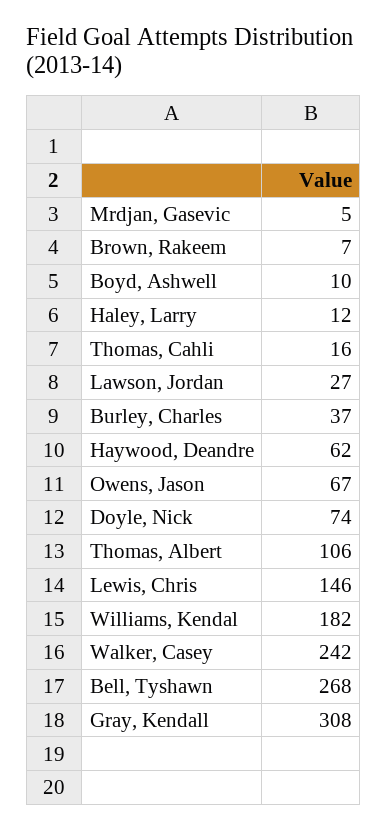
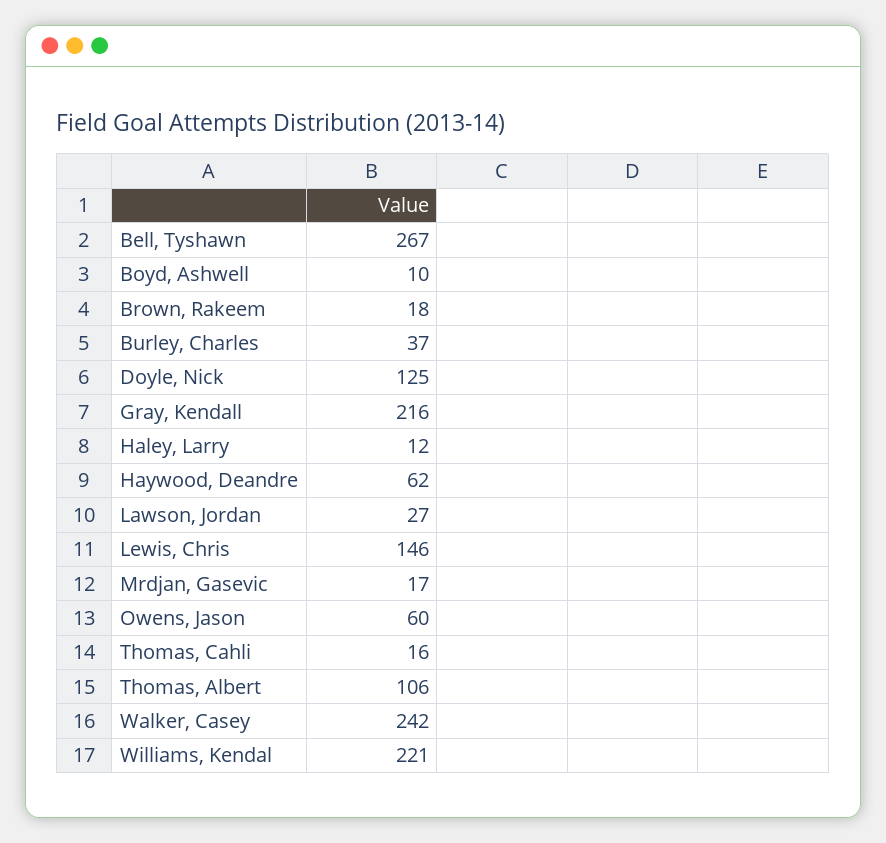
  {
-   "Mrdjan, Gasevic": 5,
+   "Mrdjan, Gasevic": 17,
-   "Brown, Rakeem": 7,
+   "Brown, Rakeem": 18,
    "Boyd, Ashwell": 10,
    "Haley, Larry": 12,
    "Thomas, Cahli": 16,
    "Lawson, Jordan": 27,
    "Burley, Charles": 37,
    "Haywood, Deandre": 62,
-   "Owens, Jason": 67,
+   "Owens, Jason": 60,
-   "Doyle, Nick": 74,
+   "Doyle, Nick": 125,
    "Thomas, Albert": 106,
    "Lewis, Chris": 146,
-   "Williams, Kendal": 182,
+   "Williams, Kendal": 221,
    "Walker, Casey": 242,
-   "Bell, Tyshawn": 268,
+   "Bell, Tyshawn": 267,
-   "Gray, Kendall": 308
+   "Gray, Kendall": 216
  }

